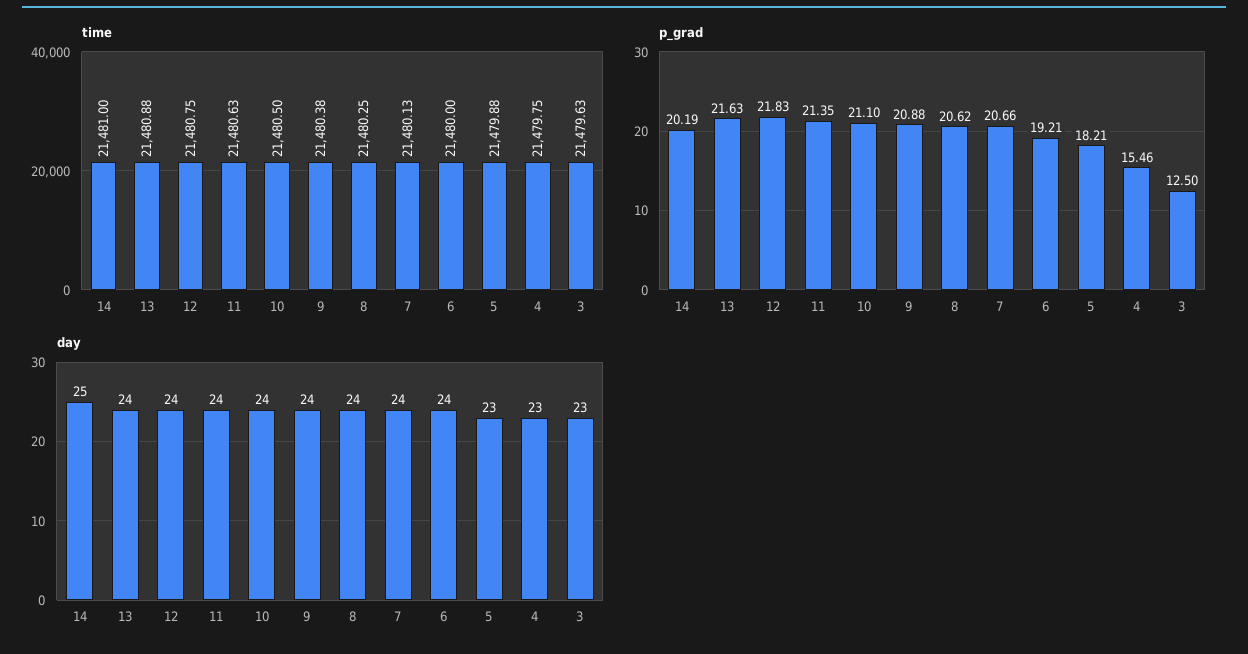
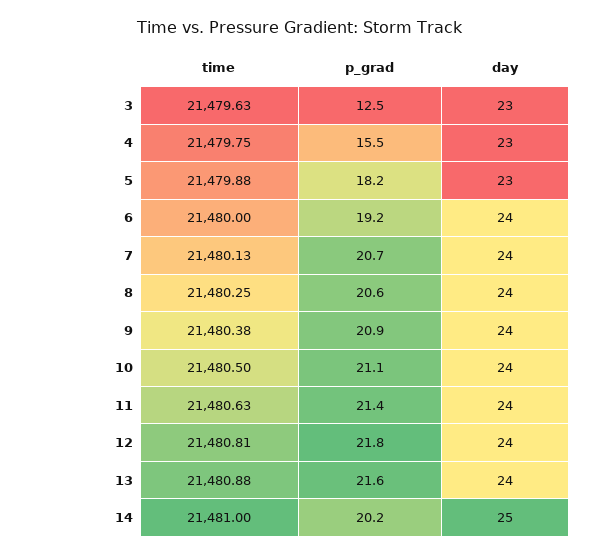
  {
    "time": {
      "14": 21481,
      "13": 21480.88,
-     "12": 21480.75,
+     "12": 21480.81,
      "11": 21480.63,
      "10": 21480.5,
      "9": 21480.38,
      "8": 21480.25,
      "7": 21480.13,
      "6": 21480,
      "5": 21479.88,
      "4": 21479.75,
      "3": 21479.63
    },
    "p_grad": {
      "14": 20.19,
      "13": 21.63,
      "12": 21.83,
      "11": 21.35,
      "10": 21.1,
      "9": 20.88,
      "8": 20.62,
      "7": 20.66,
      "6": 19.21,
      "5": 18.21,
      "4": 15.46,
      "3": 12.5
    },
    "day": {
      "14": 25,
      "13": 24,
      "12": 24,
      "11": 24,
      "10": 24,
      "9": 24,
      "8": 24,
      "7": 24,
      "6": 24,
      "5": 23,
      "4": 23,
      "3": 23
    }
  }

